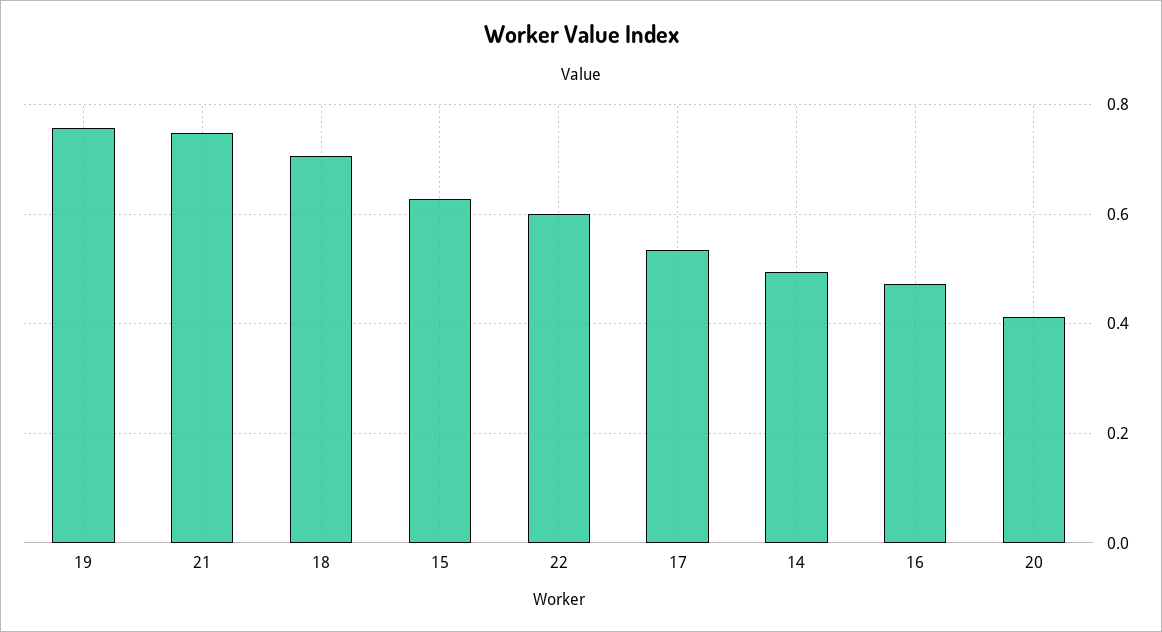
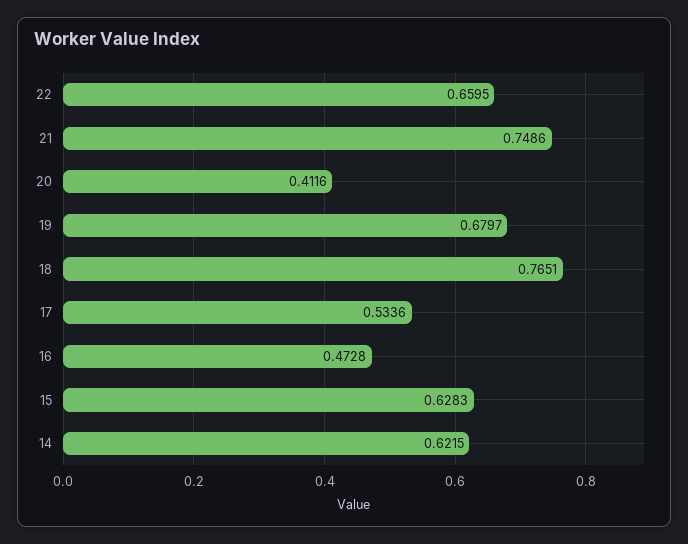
  {
-   "19": 0.76,
+   "19": 0.6797,
    "21": 0.7486,
-   "18": 0.7,
+   "18": 0.7651,
    "15": 0.6283,
-   "22": 0.6,
+   "22": 0.6595,
    "17": 0.5336,
-   "14": 0.5,
+   "14": 0.6215,
    "16": 0.4728,
    "20": 0.4116
  }

